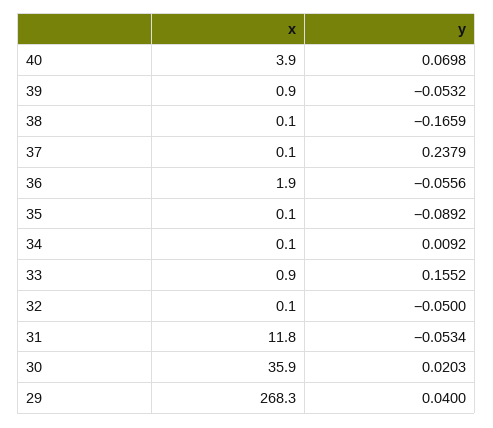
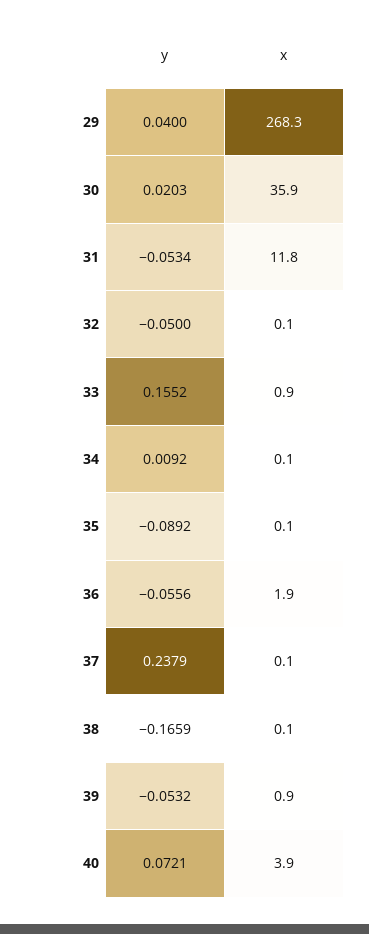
  {
    "x": {
      "40": 3.9,
      "39": 0.9,
      "38": 0.1,
      "37": 0.1,
      "36": 1.9,
      "35": 0.1,
      "34": 0.1,
      "33": 0.9,
      "32": 0.1,
      "31": 11.8,
      "30": 35.9,
      "29": 268.3
    },
    "y": {
-     "40": 0.0698,
+     "40": 0.0721,
      "39": -0.0532,
      "38": -0.1659,
      "37": 0.2379,
      "36": -0.0556,
      "35": -0.0892,
      "34": 0.0092,
      "33": 0.1552,
      "32": -0.05,
      "31": -0.0534,
      "30": 0.0203,
      "29": 0.04
    }
  }

